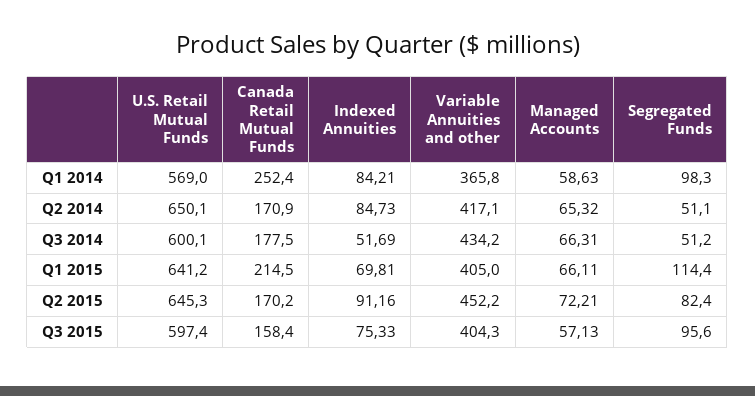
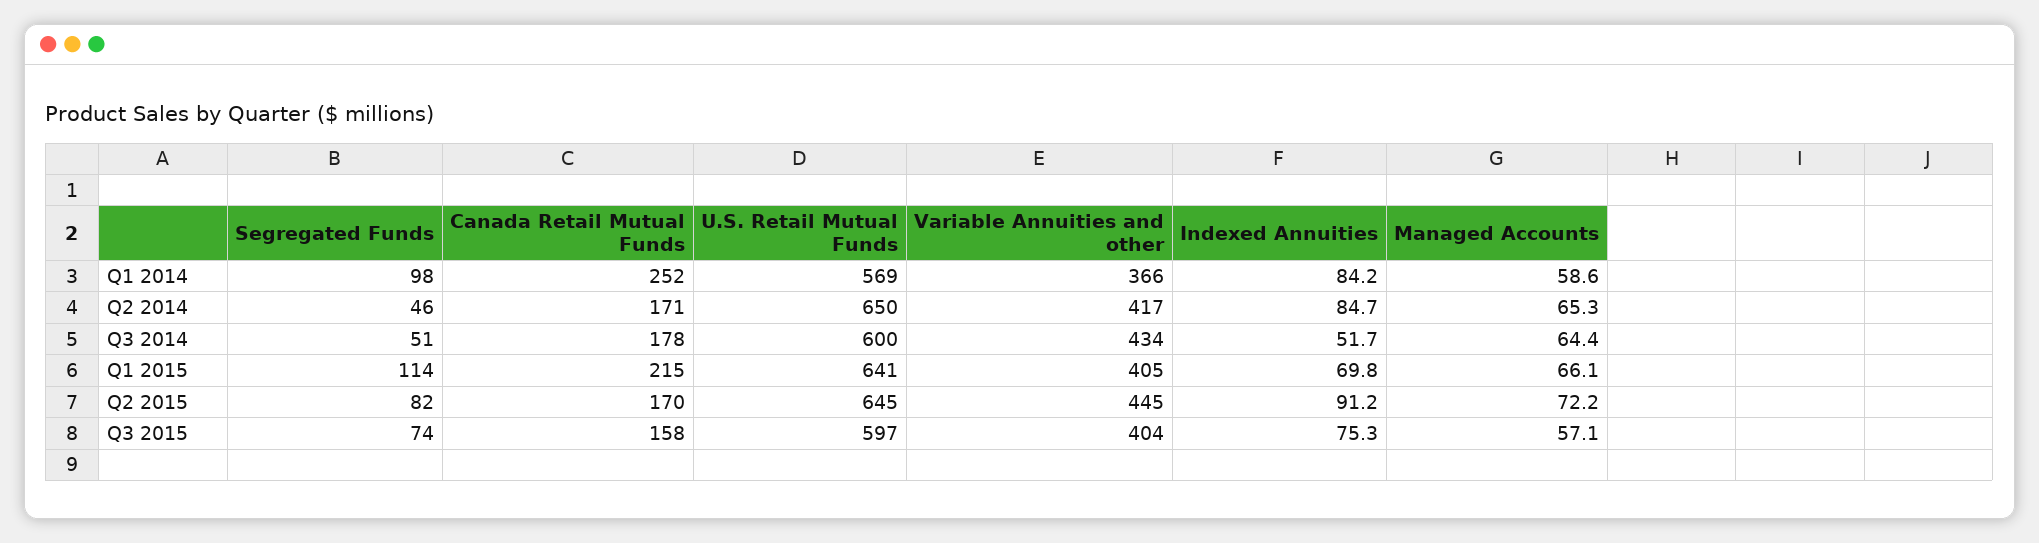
  {
    "U.S. Retail Mutual Funds": {
      "Q1 2014": 569,
      "Q2 2014": 650.1,
      "Q3 2014": 600.1,
      "Q1 2015": 641.2,
      "Q2 2015": 645.3,
      "Q3 2015": 597.4
    },
    "Canada Retail Mutual Funds": {
      "Q1 2014": 252.4,
      "Q2 2014": 170.9,
      "Q3 2014": 177.5,
      "Q1 2015": 214.5,
      "Q2 2015": 170.2,
      "Q3 2015": 158.4
    },
    "Indexed Annuities": {
      "Q1 2014": 84.21,
      "Q2 2014": 84.73,
      "Q3 2014": 51.69,
      "Q1 2015": 69.81,
      "Q2 2015": 91.16,
      "Q3 2015": 75.33
    },
    "Variable Annuities and other": {
      "Q1 2014": 365.8,
      "Q2 2014": 417.1,
      "Q3 2014": 434.2,
      "Q1 2015": 405,
-     "Q2 2015": 452.2,
+     "Q2 2015": 445,
      "Q3 2015": 404.3
    },
    "Managed Accounts": {
      "Q1 2014": 58.63,
      "Q2 2014": 65.32,
-     "Q3 2014": 66.31,
+     "Q3 2014": 64.4,
      "Q1 2015": 66.11,
      "Q2 2015": 72.21,
      "Q3 2015": 57.13
    },
    "Segregated Funds": {
      "Q1 2014": 98.3,
-     "Q2 2014": 51.1,
+     "Q2 2014": 46,
      "Q3 2014": 51.2,
      "Q1 2015": 114.4,
      "Q2 2015": 82.4,
-     "Q3 2015": 95.6
+     "Q3 2015": 74
    }
  }

